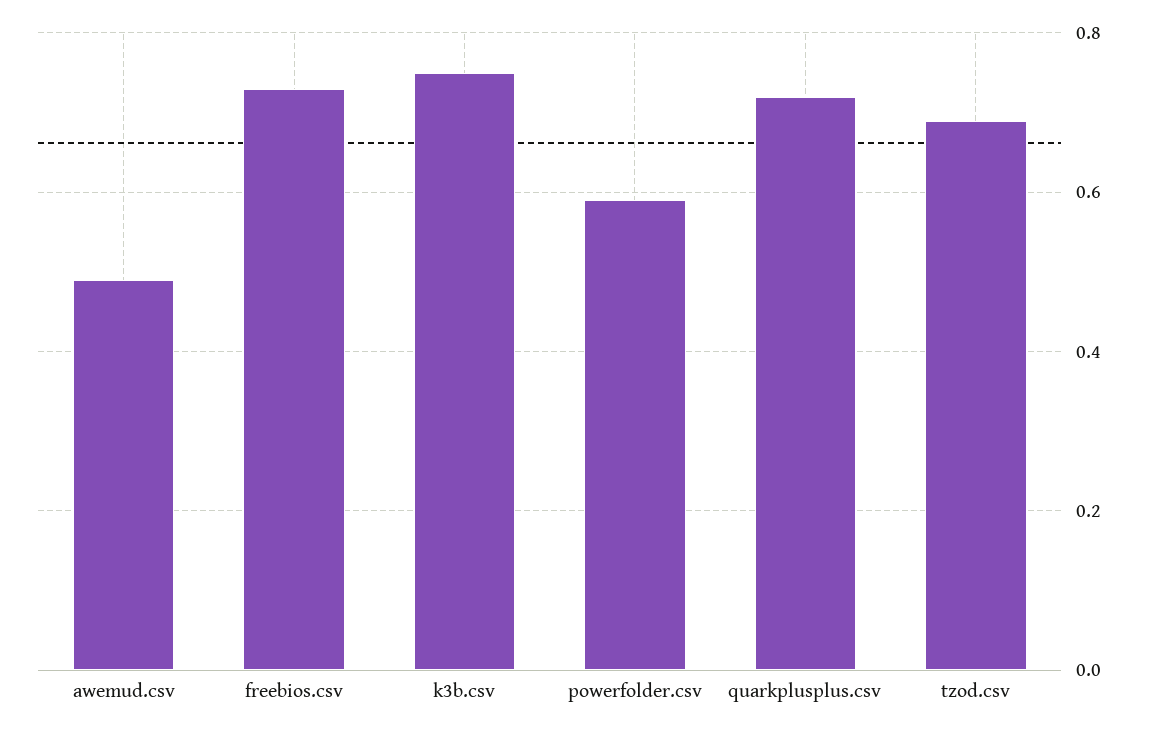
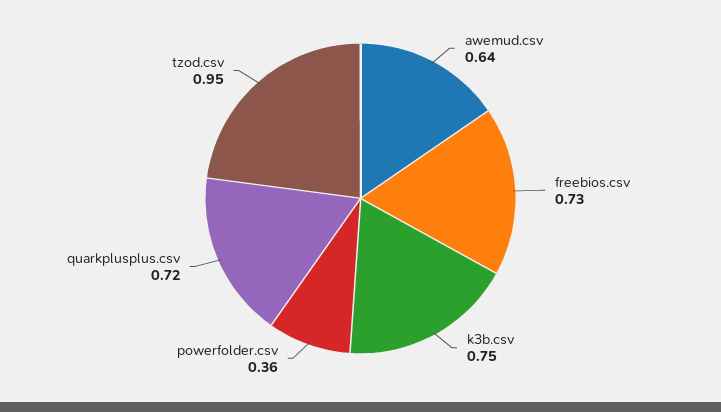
  {
-   "awemud.csv": 0.5,
+   "awemud.csv": 0.64,
    "freebios.csv": 0.73,
    "k3b.csv": 0.75,
-   "powerfolder.csv": 0.6,
+   "powerfolder.csv": 0.36,
    "quarkplusplus.csv": 0.72,
-   "tzod.csv": 0.7
+   "tzod.csv": 0.95
  }

